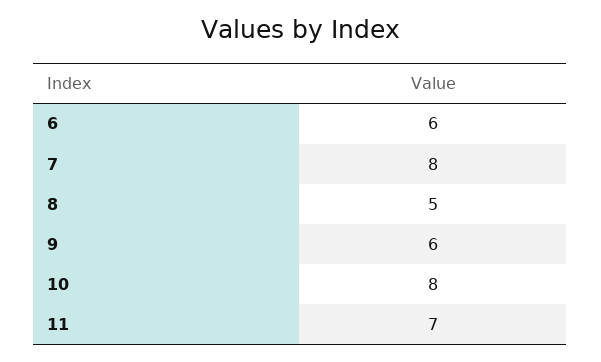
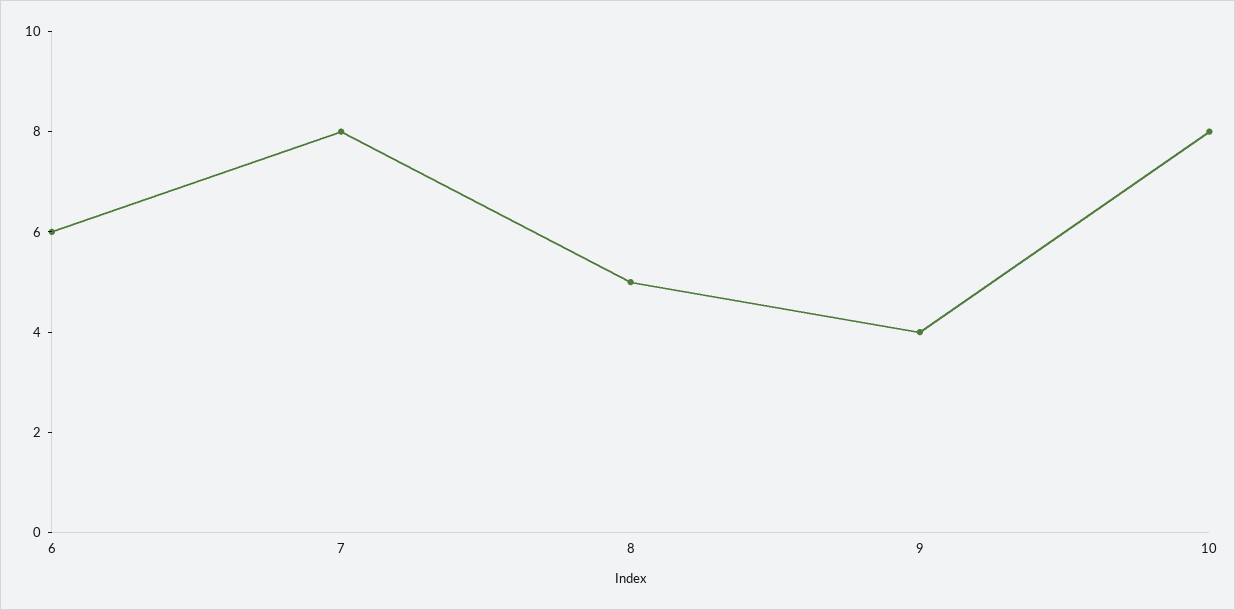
  {
    "6": 6,
    "7": 8,
    "8": 5,
-   "9": 6,
+   "9": 4,
-   "10": 8,
+   "10": 8
-   "11": 7
  }

